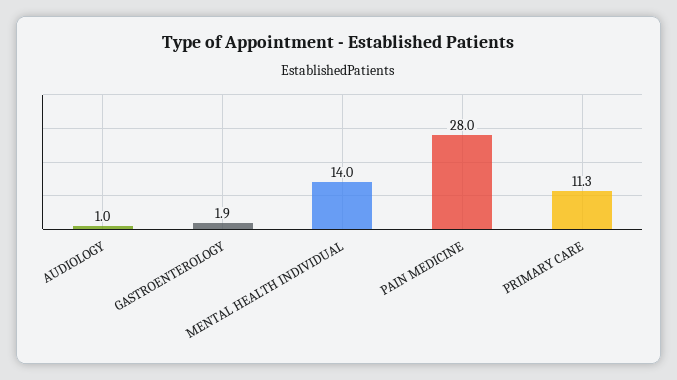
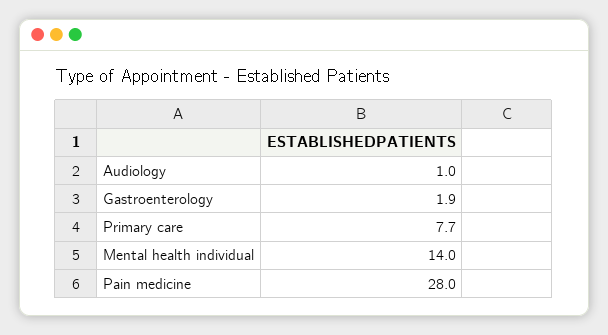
  {
    "AUDIOLOGY": 1,
    "GASTROENTEROLOGY": 1.9,
    "MENTAL HEALTH INDIVIDUAL": 14,
    "PAIN MEDICINE": 28,
-   "PRIMARY CARE": 11.3
+   "PRIMARY CARE": 7.7
  }

